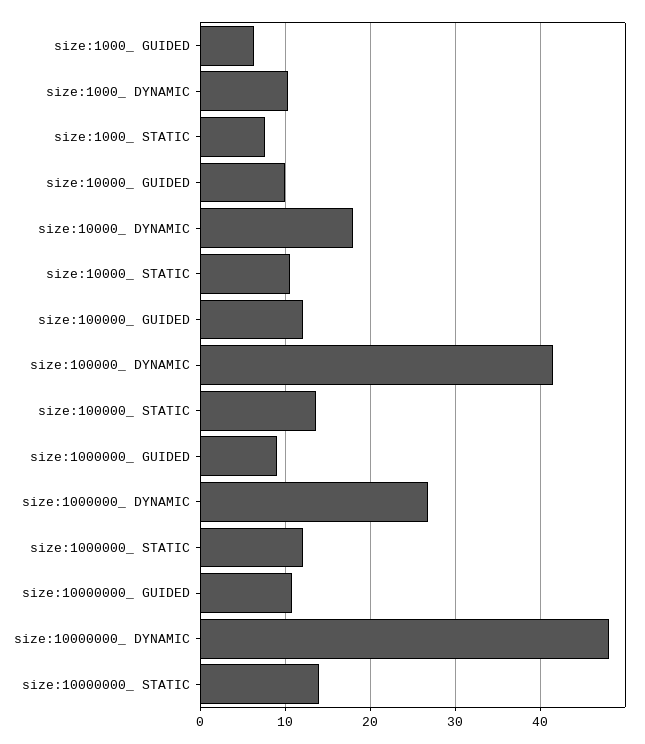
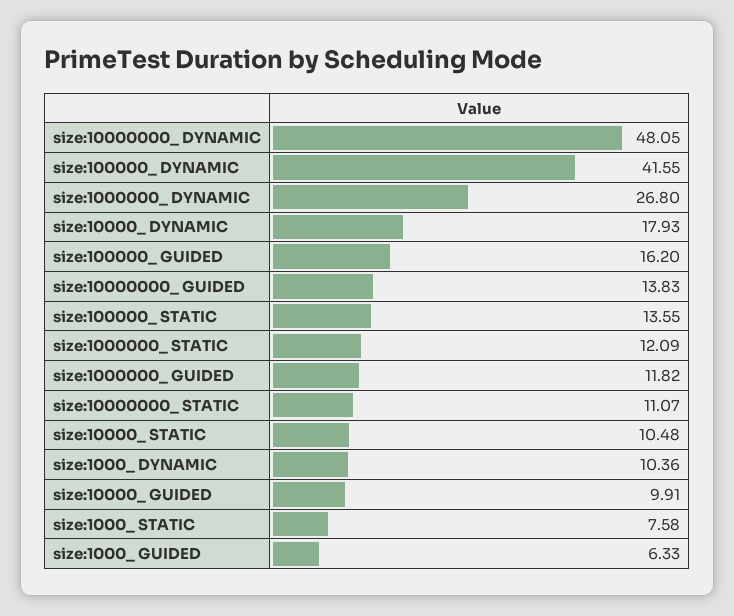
  {
    "size:1000_ GUIDED": 6.33,
    "size:1000_ DYNAMIC": 10.36,
    "size:1000_ STATIC": 7.58,
    "size:10000_ GUIDED": 9.91,
    "size:10000_ DYNAMIC": 17.93,
    "size:10000_ STATIC": 10.48,
-   "size:100000_ GUIDED": 12,
+   "size:100000_ GUIDED": 16.2,
    "size:100000_ DYNAMIC": 41.55,
    "size:100000_ STATIC": 13.55,
-   "size:1000000_ GUIDED": 9,
+   "size:1000000_ GUIDED": 11.82,
    "size:1000000_ DYNAMIC": 26.8,
    "size:1000000_ STATIC": 12.09,
-   "size:10000000_ GUIDED": 11,
+   "size:10000000_ GUIDED": 13.83,
    "size:10000000_ DYNAMIC": 48.05,
-   "size:10000000_ STATIC": 14
+   "size:10000000_ STATIC": 11.07
  }

